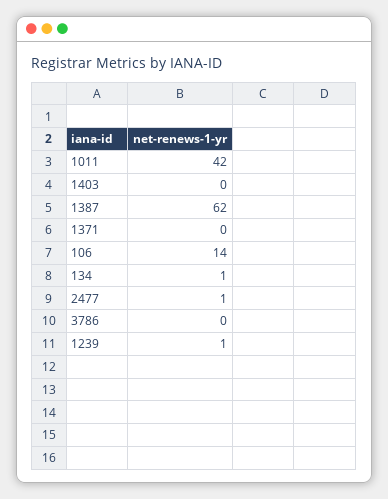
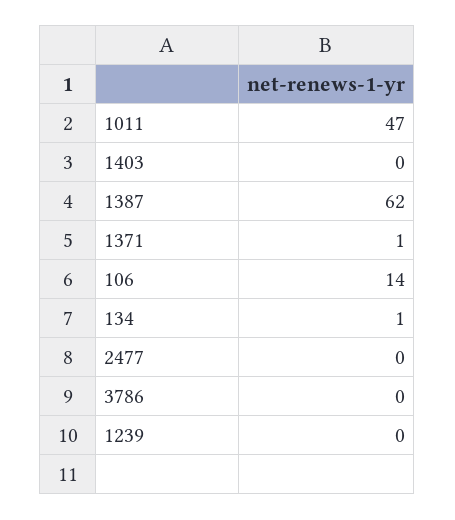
  {
-   "1011": 42,
+   "1011": 47,
    "1403": 0,
    "1387": 62,
-   "1371": 0,
+   "1371": 1,
    "106": 14,
    "134": 1,
-   "2477": 1,
+   "2477": 0,
    "3786": 0,
-   "1239": 1
+   "1239": 0
  }

